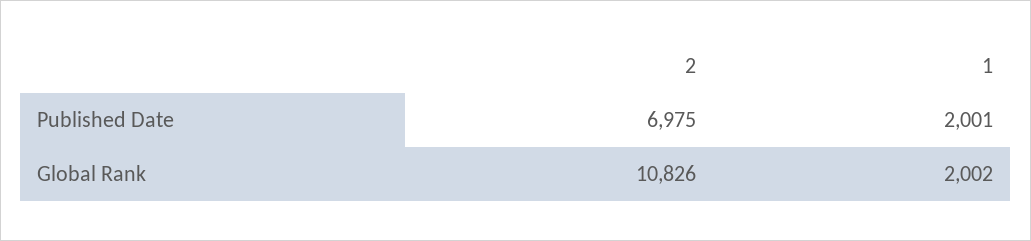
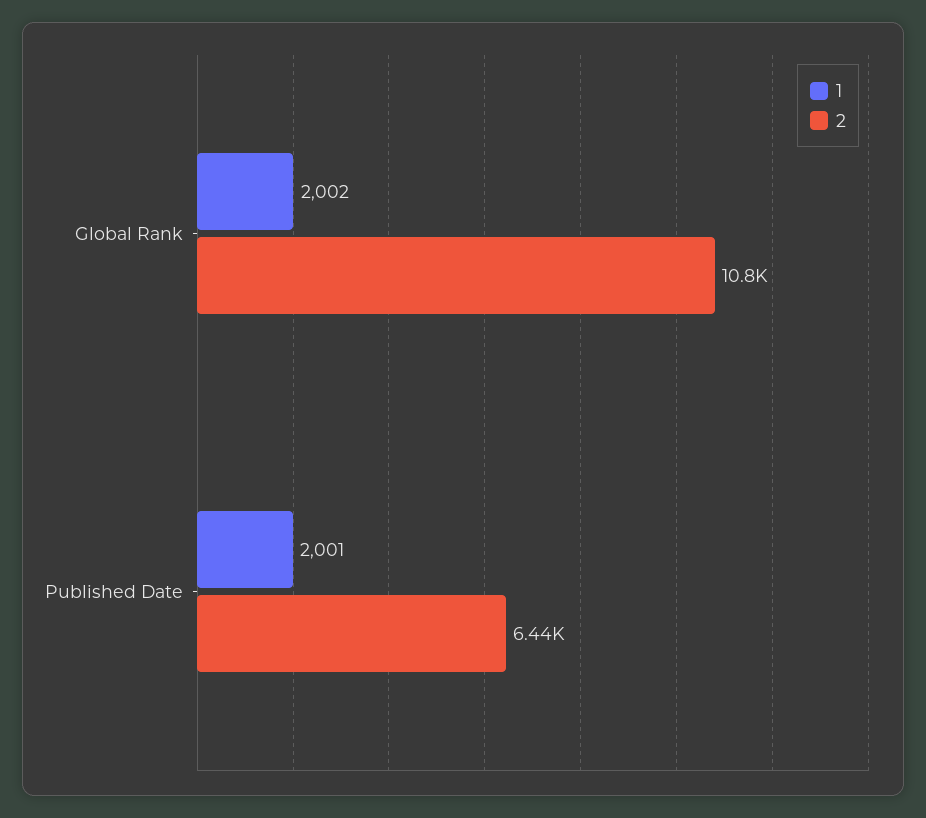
  {
    "2": {
-     "Published Date": 6975,
+     "Published Date": 6440,
      "Global Rank": 10826
    },
    "1": {
      "Published Date": 2001,
      "Global Rank": 2002
    }
  }

